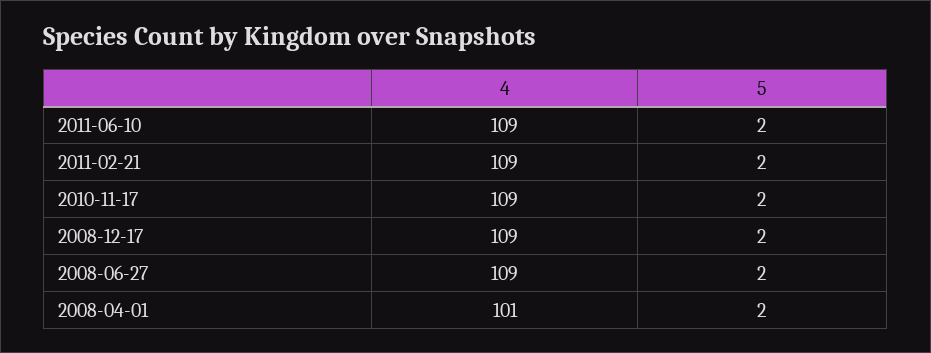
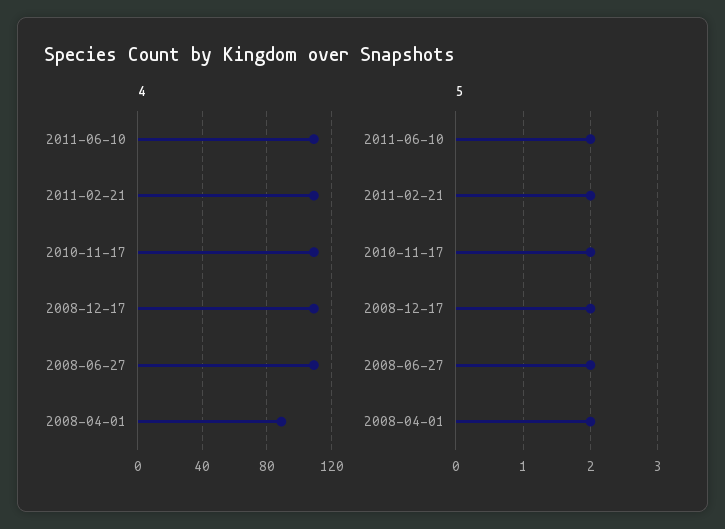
  {
    "4": {
      "2011-06-10": 109,
      "2011-02-21": 109,
      "2010-11-17": 109,
      "2008-12-17": 109,
      "2008-06-27": 109,
-     "2008-04-01": 101
+     "2008-04-01": 90
    },
    "5": {
      "2011-06-10": 2,
      "2011-02-21": 2,
      "2010-11-17": 2,
      "2008-12-17": 2,
      "2008-06-27": 2,
      "2008-04-01": 2
    }
  }

